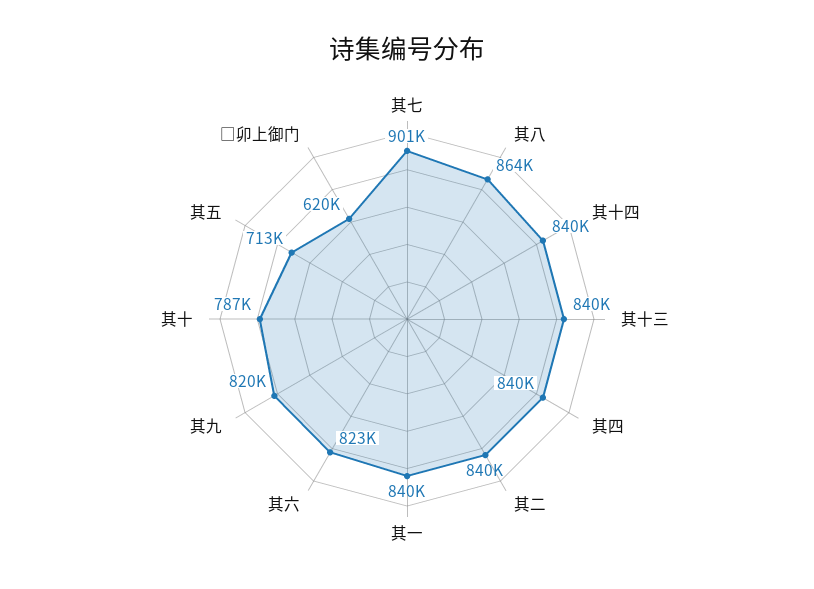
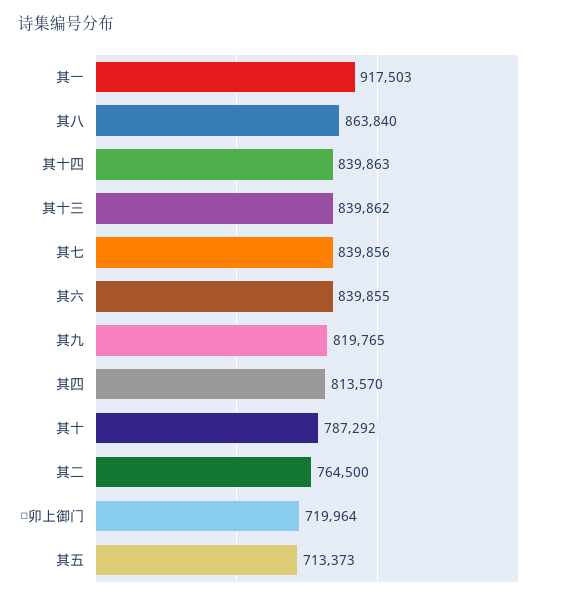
  {
-   "其七": 901000,
+   "其七": 839856,
    "其八": 863840,
    "其十四": 839863,
    "其十三": 839862,
-   "其四": 840000,
+   "其四": 813570,
-   "其二": 840000,
+   "其二": 764500,
-   "其一": 840000,
+   "其一": 917503,
-   "其六": 823000,
+   "其六": 839855,
    "其九": 819765,
    "其十": 787292,
    "其五": 713373,
-   "□卯上御门": 620000
+   "□卯上御门": 719964
  }

